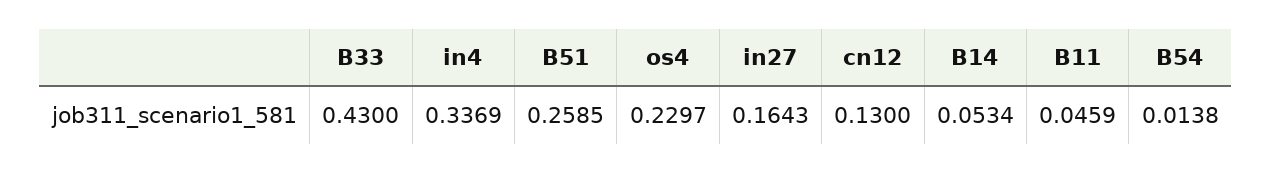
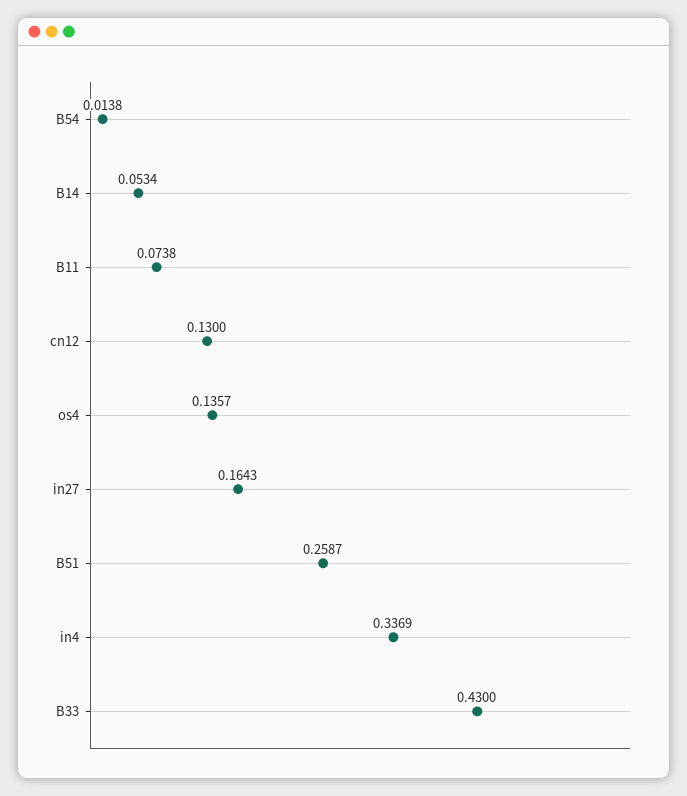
  {
    "B33": 0.43,
    "in4": 0.3369,
-   "B51": 0.2585,
+   "B51": 0.2587,
-   "os4": 0.2297,
+   "os4": 0.1357,
    "in27": 0.1643,
    "cn12": 0.13,
    "B14": 0.0534,
-   "B11": 0.0459,
+   "B11": 0.0738,
    "B54": 0.0138
  }

